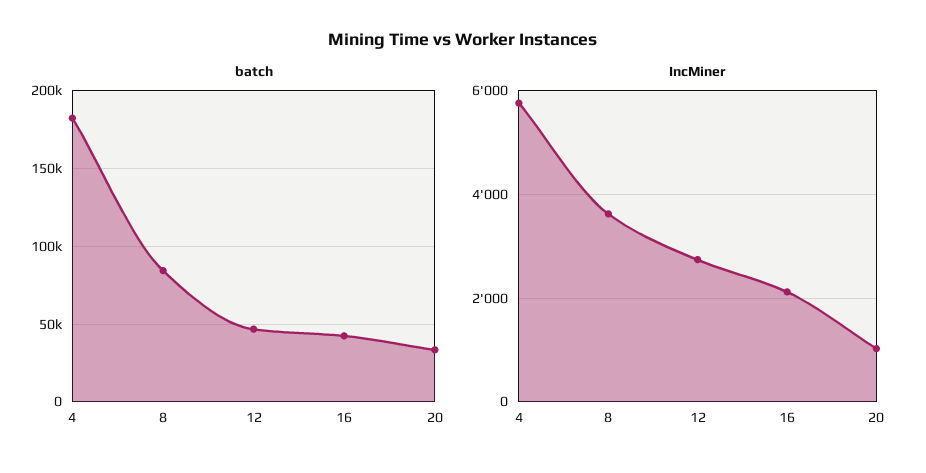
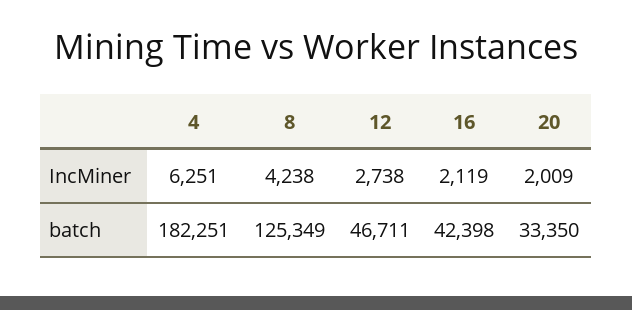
  {
    "batch": {
      "4": 182251,
-     "8": 85000,
+     "8": 125349,
      "12": 46711,
      "16": 42398,
      "20": 33350
    },
    "IncMiner": {
-     "4": 5800,
+     "4": 6251,
-     "8": 3600,
+     "8": 4238,
      "12": 2738,
      "16": 2119,
-     "20": 1000
+     "20": 2009
    }
  }

